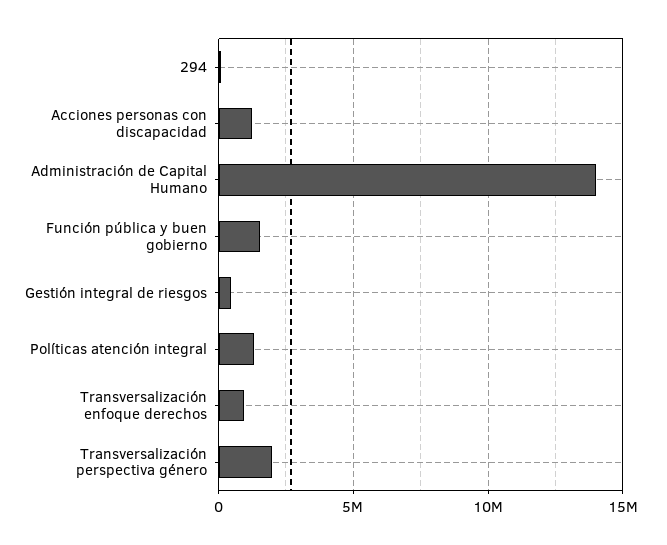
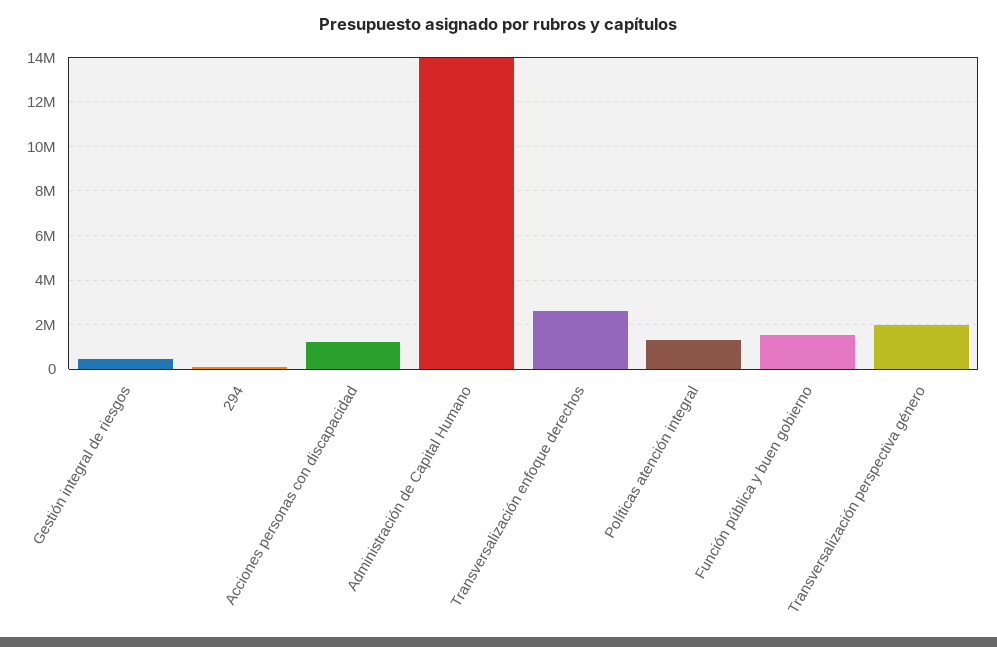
  {
    "294": 0,
    "Acciones personas con discapacidad": 1000000,
    "Administración de Capital Humano": 14000000,
    "Función pública y buen gobierno": 1500000,
    "Gestión integral de riesgos": 500000,
    "Políticas atención integral": 1500000,
-   "Transversalización enfoque derechos": 1000000,
+   "Transversalización enfoque derechos": 2500000,
    "Transversalización perspectiva género": 2000000
  }

